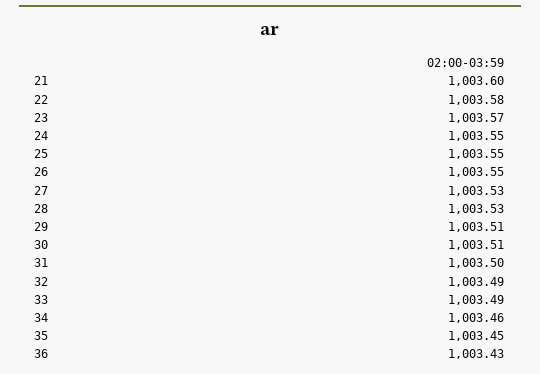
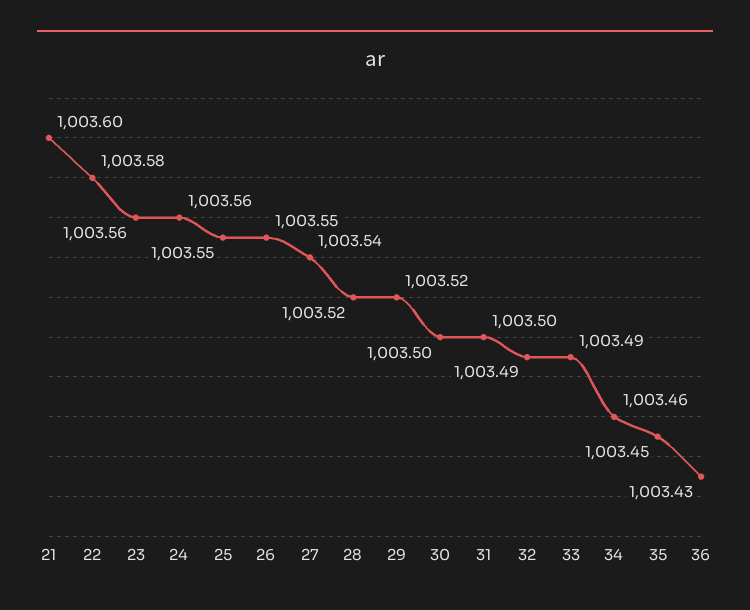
  {
    "21": 1003.6,
    "22": 1003.58,
-   "23": 1003.57,
+   "23": 1003.56,
-   "24": 1003.55,
+   "24": 1003.56,
    "25": 1003.55,
    "26": 1003.55,
-   "27": 1003.53,
+   "27": 1003.54,
-   "28": 1003.53,
+   "28": 1003.52,
-   "29": 1003.51,
+   "29": 1003.52,
-   "30": 1003.51,
+   "30": 1003.5,
    "31": 1003.5,
    "32": 1003.49,
    "33": 1003.49,
    "34": 1003.46,
    "35": 1003.45,
    "36": 1003.43
  }

